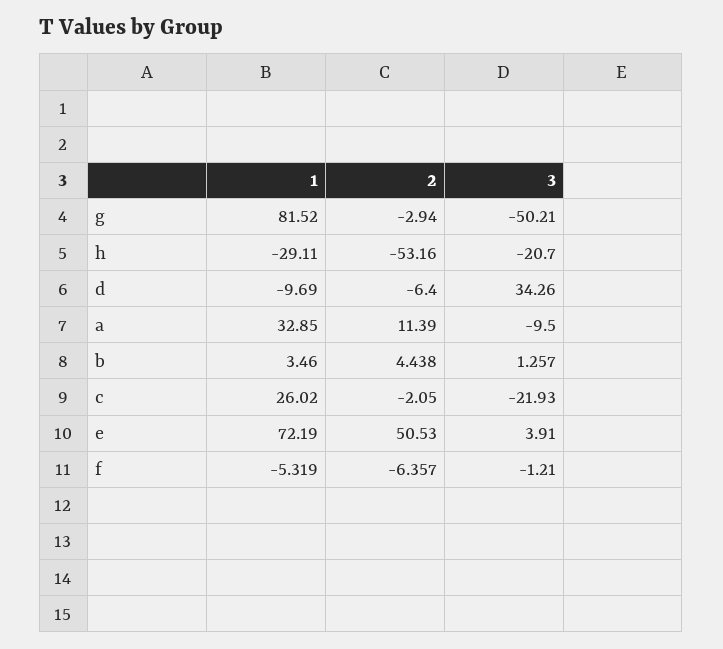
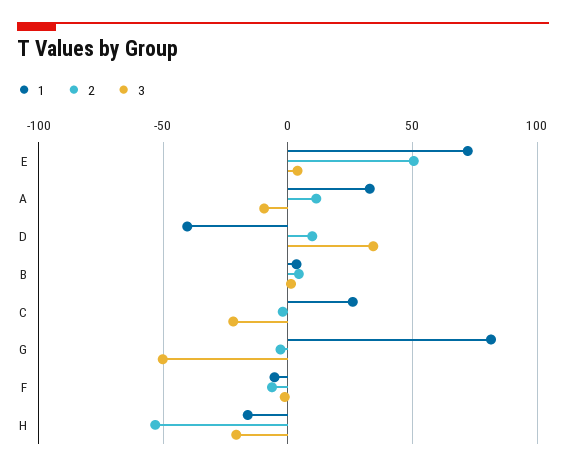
  {
    "1": {
      "g": 81.52,
-     "h": -29.11,
+     "h": -15,
-     "d": -9.69,
+     "d": -40,
      "a": 32.85,
      "b": 3.46,
      "c": 26.02,
      "e": 72.19,
      "f": -5.319
    },
    "2": {
      "g": -2.94,
      "h": -53.16,
-     "d": -6.4,
+     "d": 10,
      "a": 11.39,
      "b": 4.438,
      "c": -2.05,
      "e": 50.53,
      "f": -6.357
    },
    "3": {
      "g": -50.21,
      "h": -20.7,
      "d": 34.26,
      "a": -9.5,
      "b": 1.257,
      "c": -21.93,
      "e": 3.91,
      "f": -1.21
    }
  }

